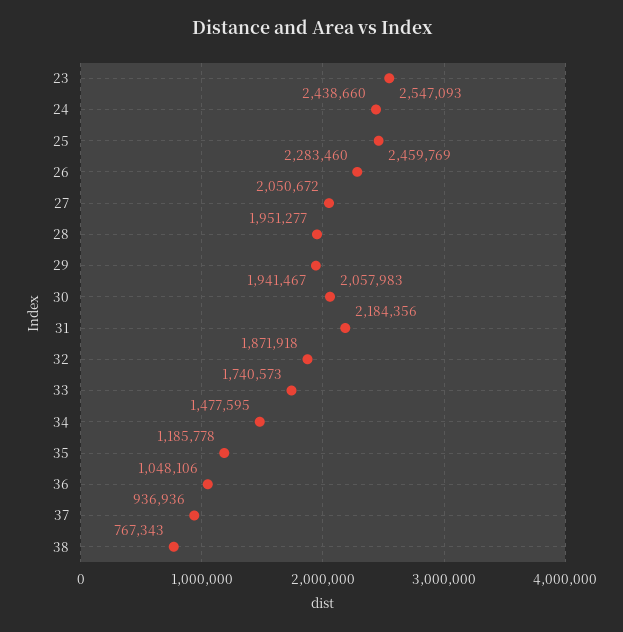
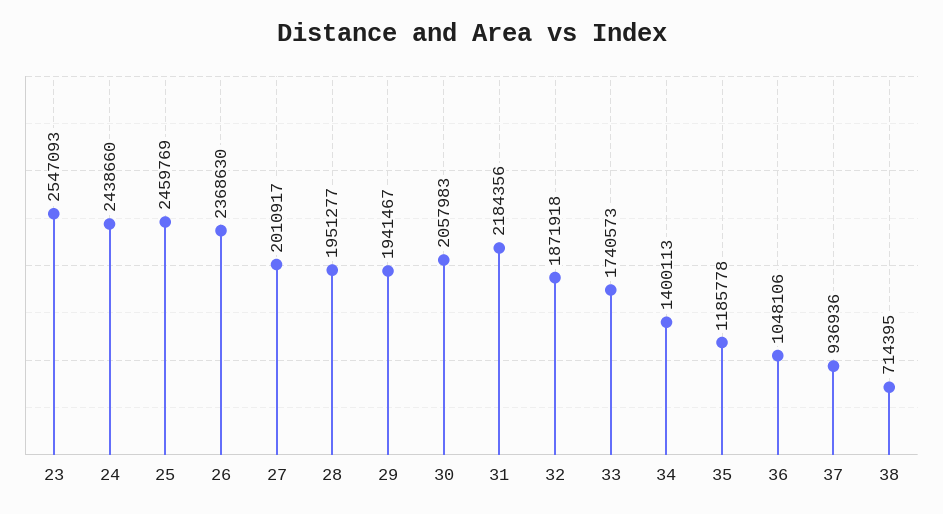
  {
    "23": 2547093,
    "24": 2438660,
    "25": 2459769,
-   "26": 2283460,
+   "26": 2368630,
-   "27": 2050672,
+   "27": 2010917,
    "28": 1951277,
    "29": 1941467,
    "30": 2057983,
    "31": 2184356,
    "32": 1871918,
    "33": 1740573,
-   "34": 1477595,
+   "34": 1400113,
    "35": 1185778,
    "36": 1048106,
    "37": 936936,
-   "38": 767343
+   "38": 714395
  }

